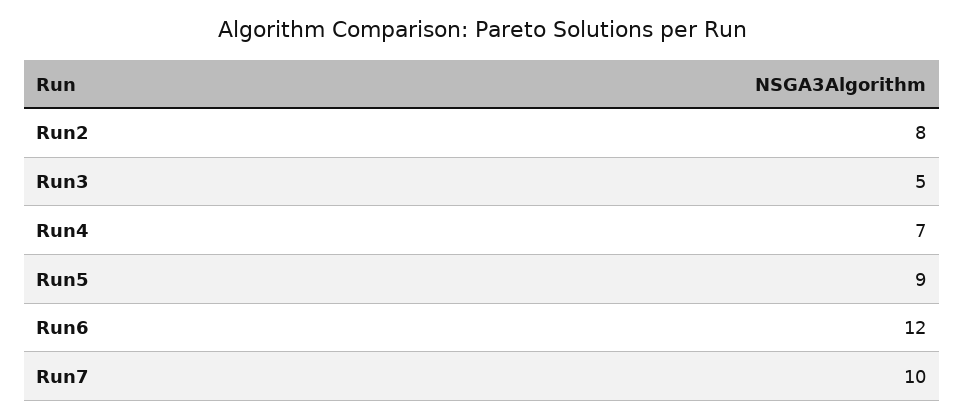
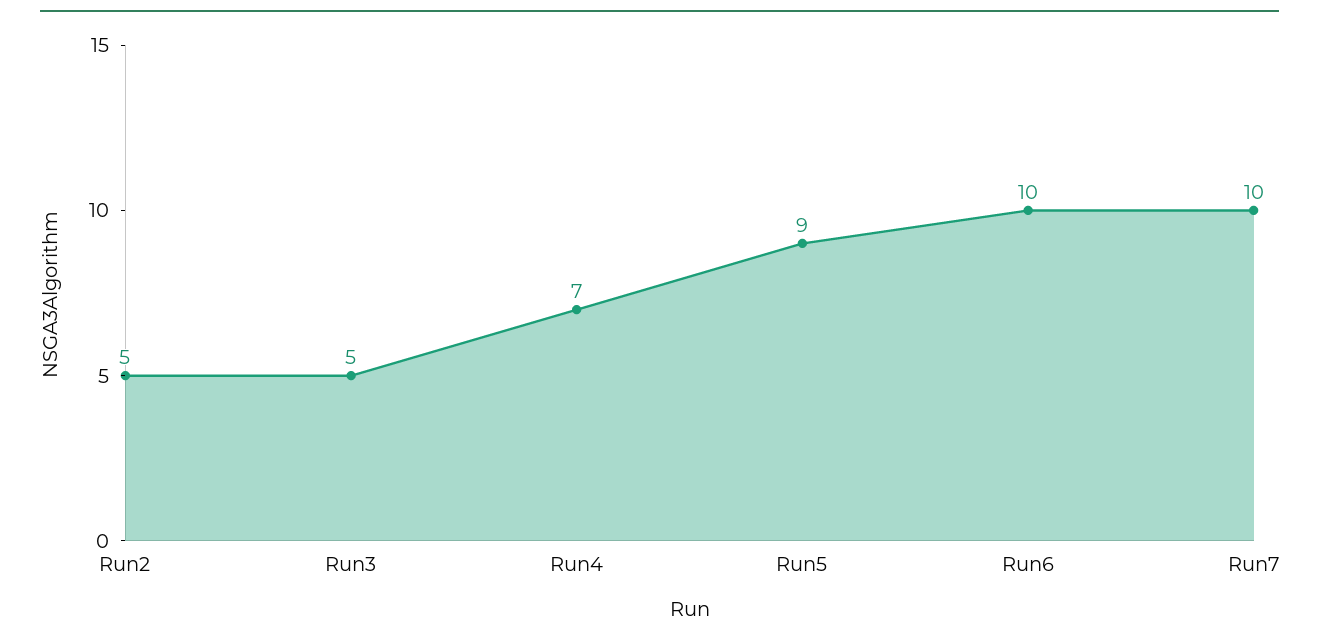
  {
-   "Run2": 8,
+   "Run2": 5,
    "Run3": 5,
    "Run4": 7,
    "Run5": 9,
-   "Run6": 12,
+   "Run6": 10,
    "Run7": 10
  }

